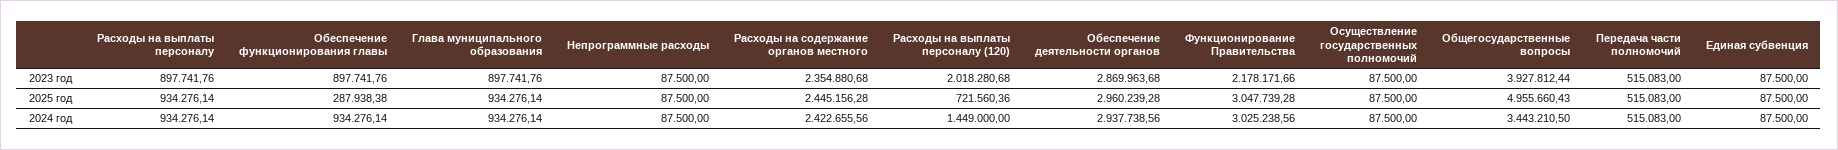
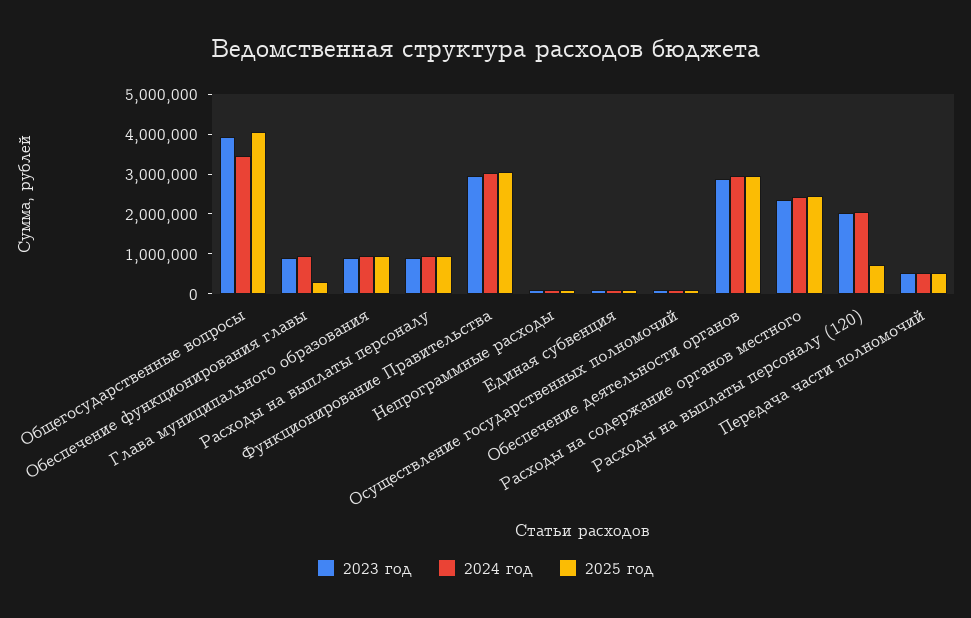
  {
    "2023 год": {
      "Расходы на выплаты персоналу": 897741.76,
      "Обеспечение функционирования главы": 897741.76,
      "Глава муниципального образования": 897741.76,
      "Непрограммные расходы": 87500,
      "Расходы на содержание органов местного": 2354880.68,
      "Расходы на выплаты персоналу (120)": 2018280.68,
      "Обеспечение деятельности органов": 2869963.68,
-     "Функционирование Правительства": 2178171.66,
+     "Функционирование Правительства": 3000000,
      "Осуществление государственных полномочий": 87500,
      "Общегосударственные вопросы": 3927812.44,
      "Передача части полномочий": 515083,
      "Единая субвенция": 87500
    },
    "2025 год": {
      "Расходы на выплаты персоналу": 934276.14,
      "Обеспечение функционирования главы": 287938.38,
      "Глава муниципального образования": 934276.14,
      "Непрограммные расходы": 87500,
      "Расходы на содержание органов местного": 2445156.28,
      "Расходы на выплаты персоналу (120)": 721560.36,
      "Обеспечение деятельности органов": 2960239.28,
      "Функционирование Правительства": 3047739.28,
      "Осуществление государственных полномочий": 87500,
-     "Общегосударственные вопросы": 4955660.43,
+     "Общегосударственные вопросы": 4000000,
      "Передача части полномочий": 515083,
      "Единая субвенция": 87500
    },
    "2024 год": {
      "Расходы на выплаты персоналу": 934276.14,
      "Обеспечение функционирования главы": 934276.14,
      "Глава муниципального образования": 934276.14,
      "Непрограммные расходы": 87500,
      "Расходы на содержание органов местного": 2422655.56,
-     "Расходы на выплаты персоналу (120)": 1449000,
+     "Расходы на выплаты персоналу (120)": 2000000,
      "Обеспечение деятельности органов": 2937738.56,
      "Функционирование Правительства": 3025238.56,
      "Осуществление государственных полномочий": 87500,
      "Общегосударственные вопросы": 3443210.5,
      "Передача части полномочий": 515083,
      "Единая субвенция": 87500
    }
  }

